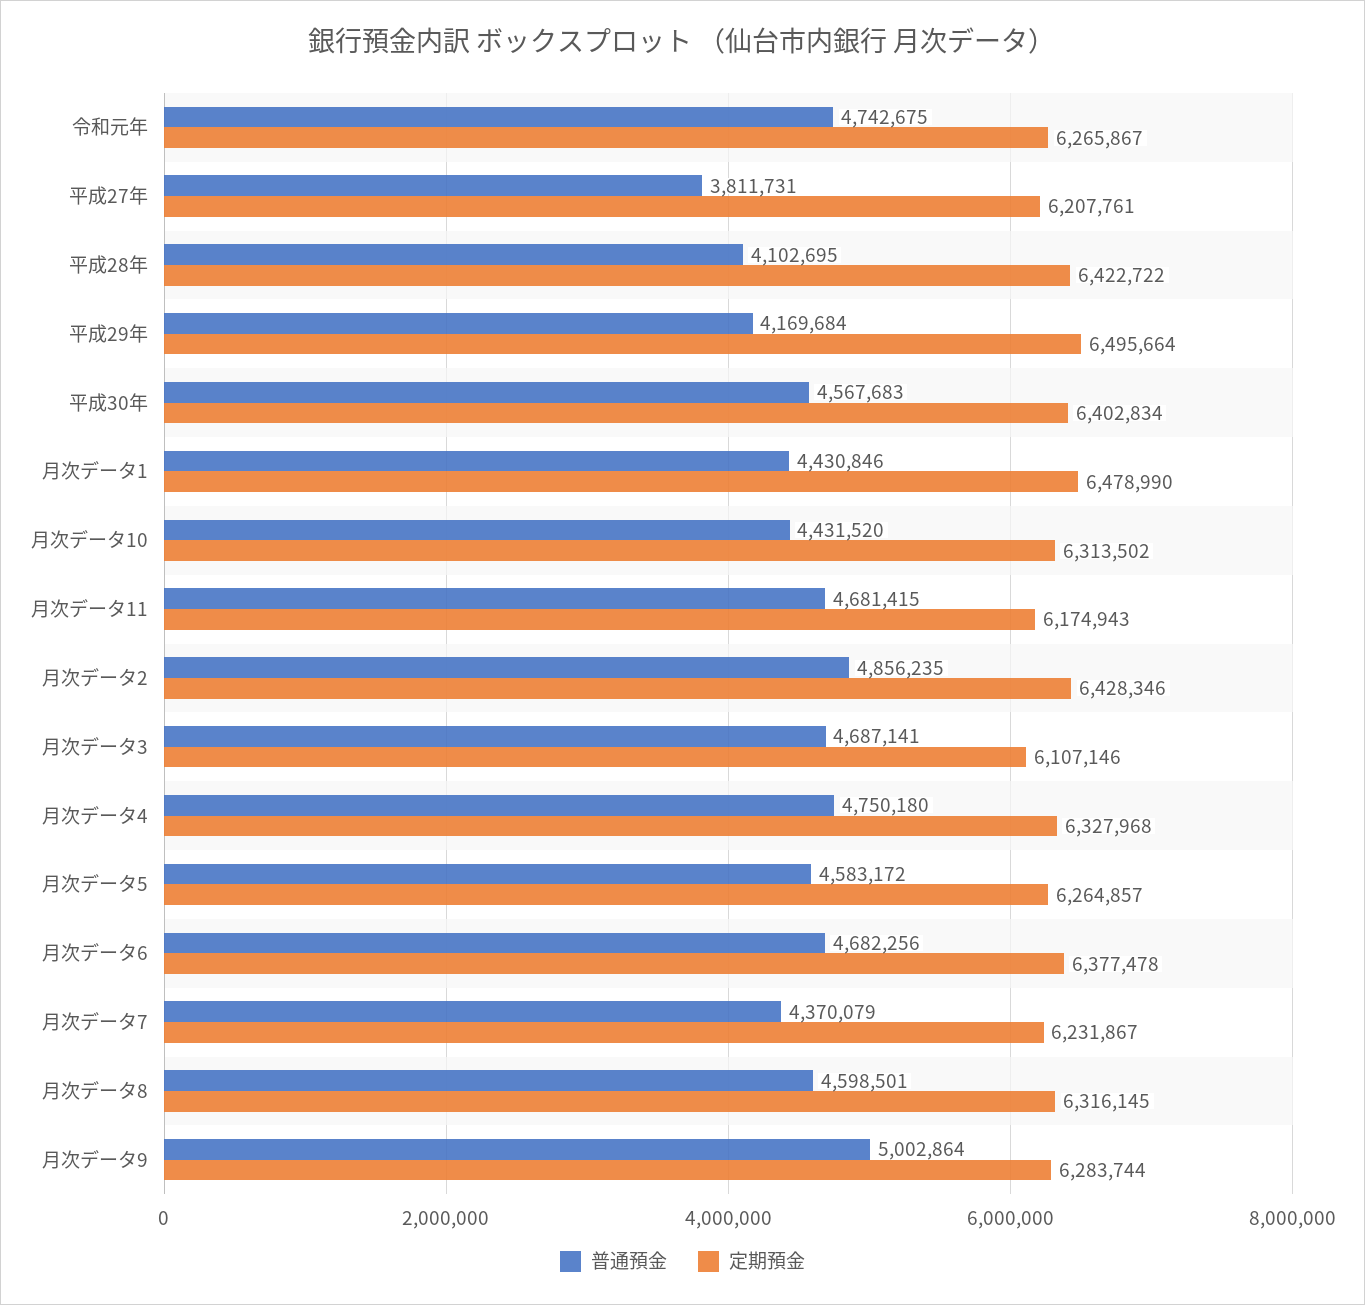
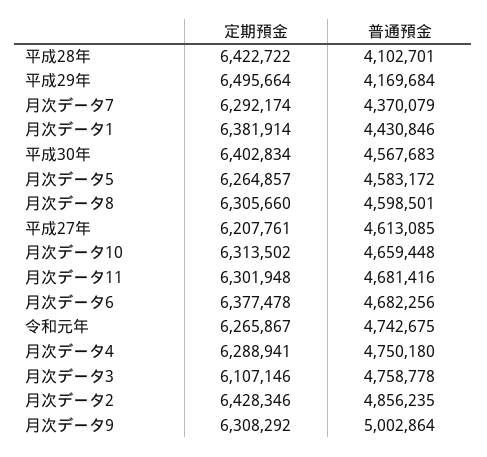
  {
    "普通預金": {
      "令和元年": 4742675,
-     "平成27年": 3811731,
+     "平成27年": 4613085,
-     "平成28年": 4102695,
+     "平成28年": 4102701,
      "平成29年": 4169684,
      "平成30年": 4567683,
      "月次データ1": 4430846,
-     "月次データ10": 4431520,
+     "月次データ10": 4659448,
-     "月次データ11": 4681415,
+     "月次データ11": 4681416,
      "月次データ2": 4856235,
-     "月次データ3": 4687141,
+     "月次データ3": 4758778,
      "月次データ4": 4750180,
      "月次データ5": 4583172,
      "月次データ6": 4682256,
      "月次データ7": 4370079,
      "月次データ8": 4598501,
      "月次データ9": 5002864
    },
    "定期預金": {
      "令和元年": 6265867,
      "平成27年": 6207761,
      "平成28年": 6422722,
      "平成29年": 6495664,
      "平成30年": 6402834,
-     "月次データ1": 6478990,
+     "月次データ1": 6381914,
      "月次データ10": 6313502,
-     "月次データ11": 6174943,
+     "月次データ11": 6301948,
      "月次データ2": 6428346,
      "月次データ3": 6107146,
-     "月次データ4": 6327968,
+     "月次データ4": 6288941,
      "月次データ5": 6264857,
      "月次データ6": 6377478,
-     "月次データ7": 6231867,
+     "月次データ7": 6292174,
-     "月次データ8": 6316145,
+     "月次データ8": 6305660,
-     "月次データ9": 6283744
+     "月次データ9": 6308292
    }
  }

